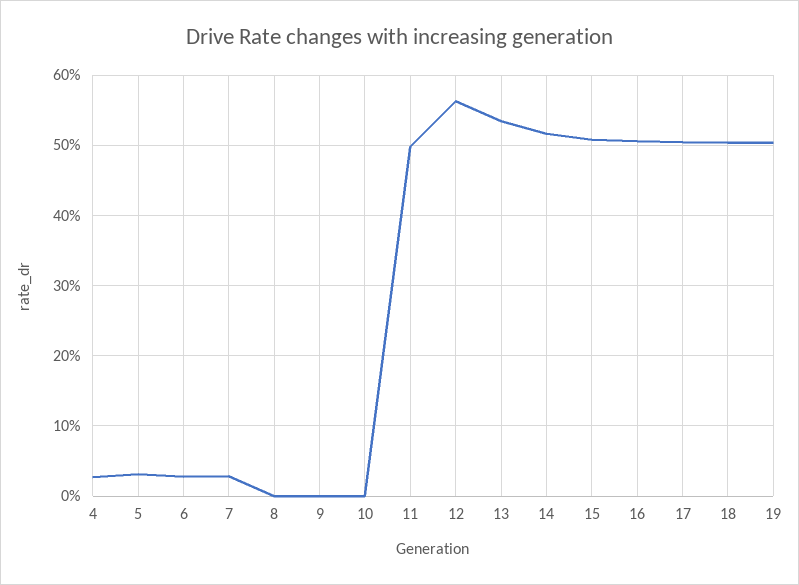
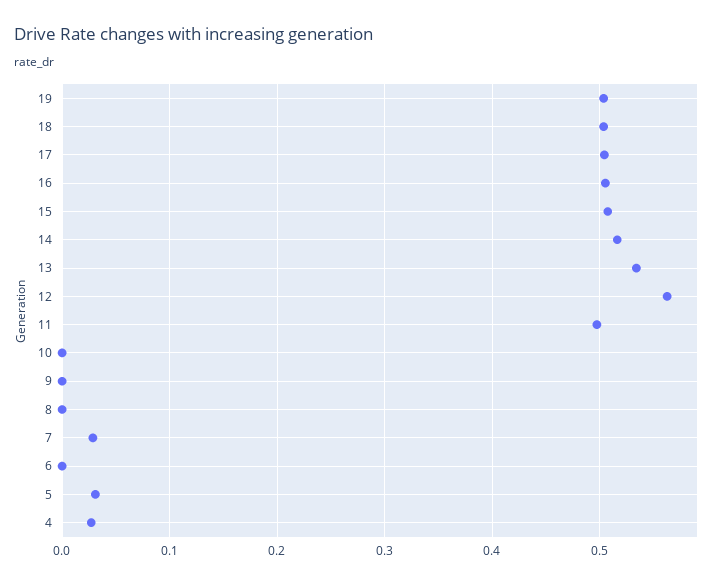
  {
    "4": 0.03,
    "5": 0.03,
-   "6": 0.03,
+   "6": 0,
    "7": 0.03,
    "8": 0,
    "9": 0,
    "10": 0,
    "11": 0.5,
    "12": 0.56,
    "13": 0.53,
    "14": 0.52,
    "15": 0.51,
    "16": 0.51,
    "17": 0.5,
    "18": 0.5,
    "19": 0.5
  }

